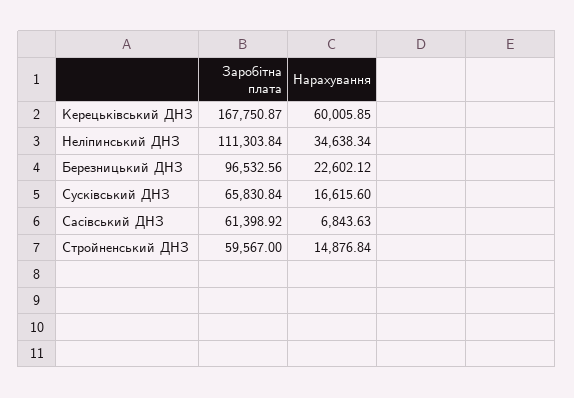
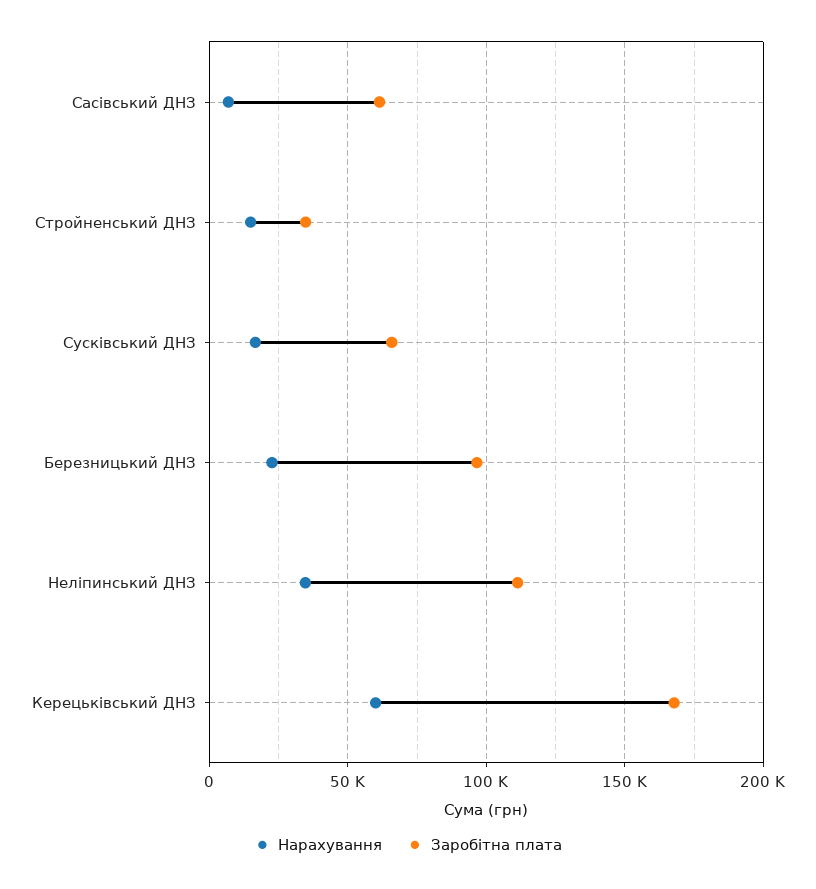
  {
    "Заробітна плата": {
      "Керецьківський ДНЗ": 167750.87,
      "Неліпинський ДНЗ": 111303.84,
      "Березницький ДНЗ": 96532.56,
      "Сусківський ДНЗ": 65830.84,
      "Сасівський ДНЗ": 61398.92,
-     "Стройненський ДНЗ": 59567
+     "Стройненський ДНЗ": 35000
    },
    "Нарахування": {
      "Керецьківський ДНЗ": 60005.85,
      "Неліпинський ДНЗ": 34638.34,
      "Березницький ДНЗ": 22602.12,
      "Сусківський ДНЗ": 16615.6,
      "Сасівський ДНЗ": 6843.63,
      "Стройненський ДНЗ": 14876.84
    }
  }

